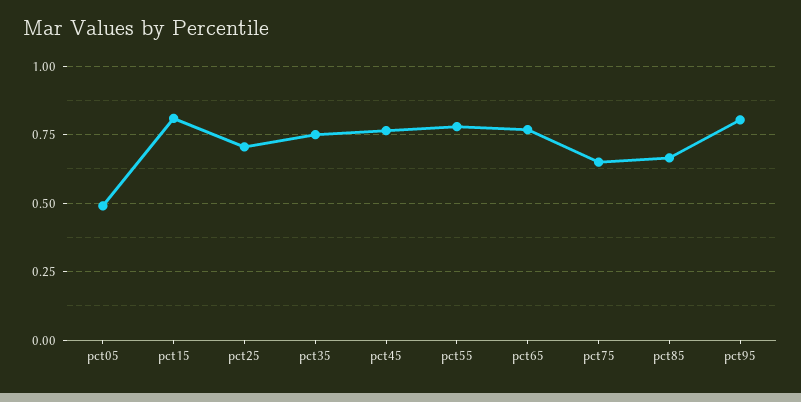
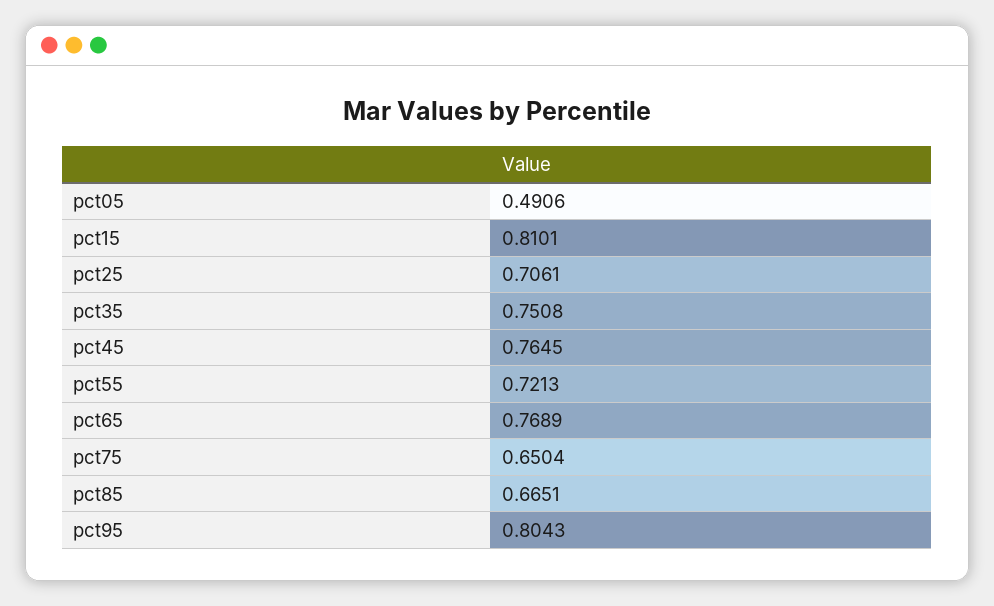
  {
    "pct05": 0.4906,
    "pct15": 0.8101,
    "pct25": 0.7061,
    "pct35": 0.7508,
    "pct45": 0.7645,
-   "pct55": 0.775,
+   "pct55": 0.7213,
    "pct65": 0.7689,
    "pct75": 0.6504,
    "pct85": 0.6651,
    "pct95": 0.8043
  }

